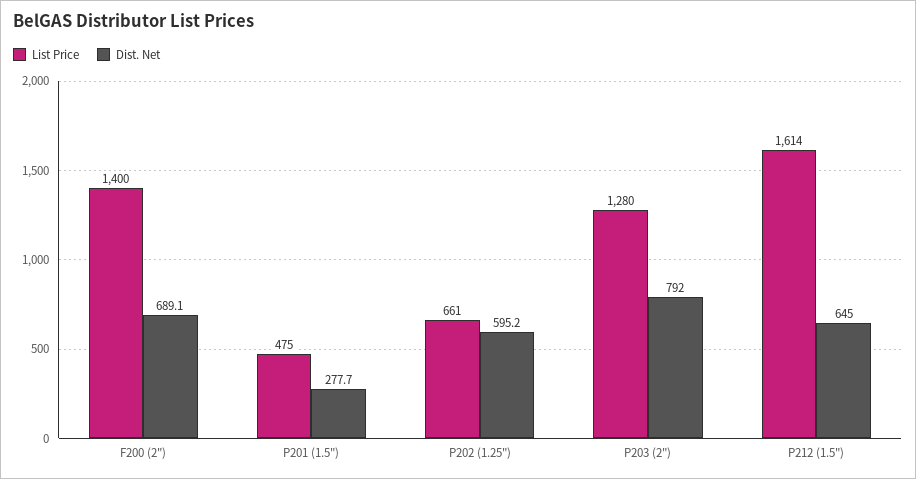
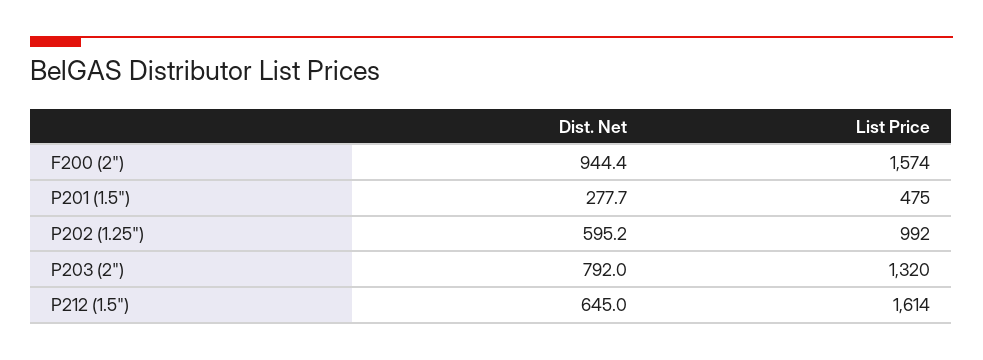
  {
    "List Price": {
-     "F200 (2\")": 1400,
+     "F200 (2\")": 1574,
      "P201 (1.5\")": 475,
-     "P202 (1.25\")": 661,
+     "P202 (1.25\")": 992,
-     "P203 (2\")": 1280,
+     "P203 (2\")": 1320,
      "P212 (1.5\")": 1614
    },
    "Dist. Net": {
-     "F200 (2\")": 689.1,
+     "F200 (2\")": 944.4,
      "P201 (1.5\")": 277.7,
      "P202 (1.25\")": 595.2,
      "P203 (2\")": 792,
      "P212 (1.5\")": 645
    }
  }

